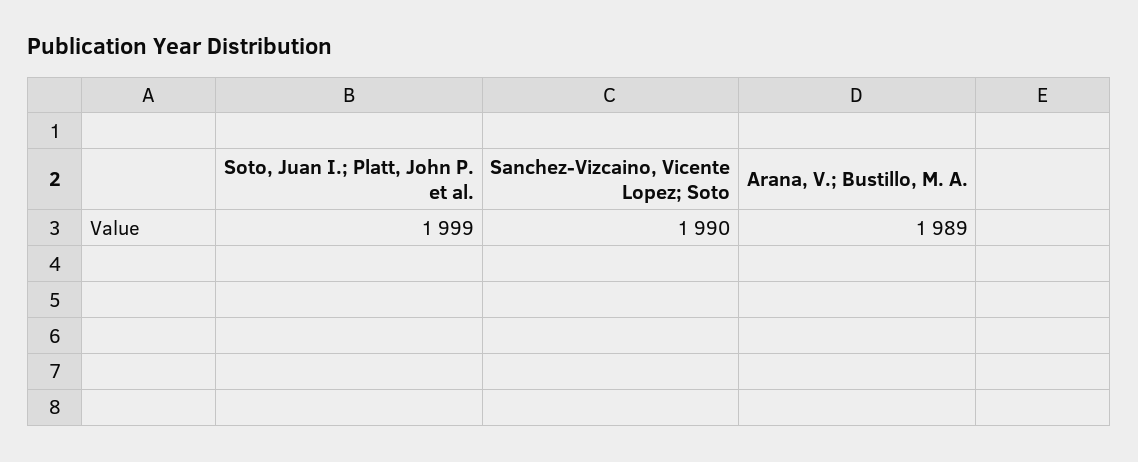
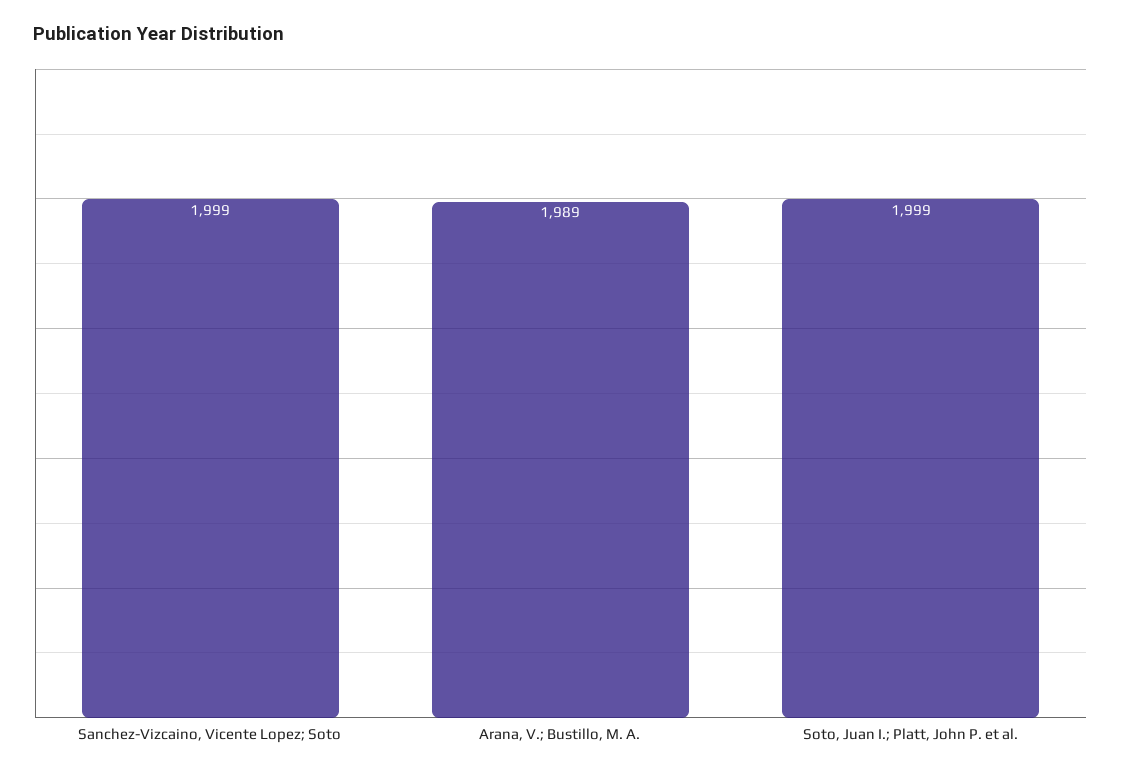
  {
    "Soto, Juan I.; Platt, John P. et al.": 1999,
-   "Sanchez-Vizcaino, Vicente Lopez; Soto": 1990,
+   "Sanchez-Vizcaino, Vicente Lopez; Soto": 1999,
    "Arana, V.; Bustillo, M. A.": 1989
  }

